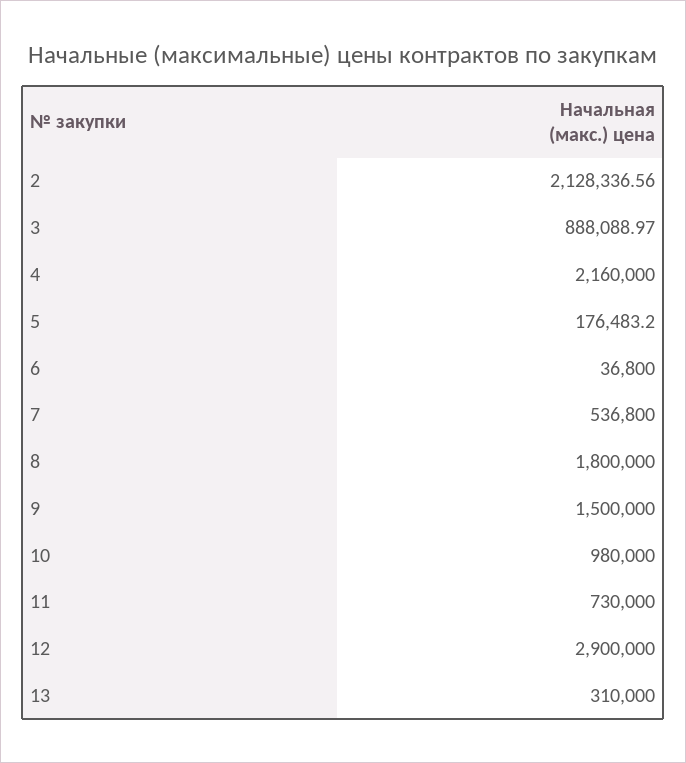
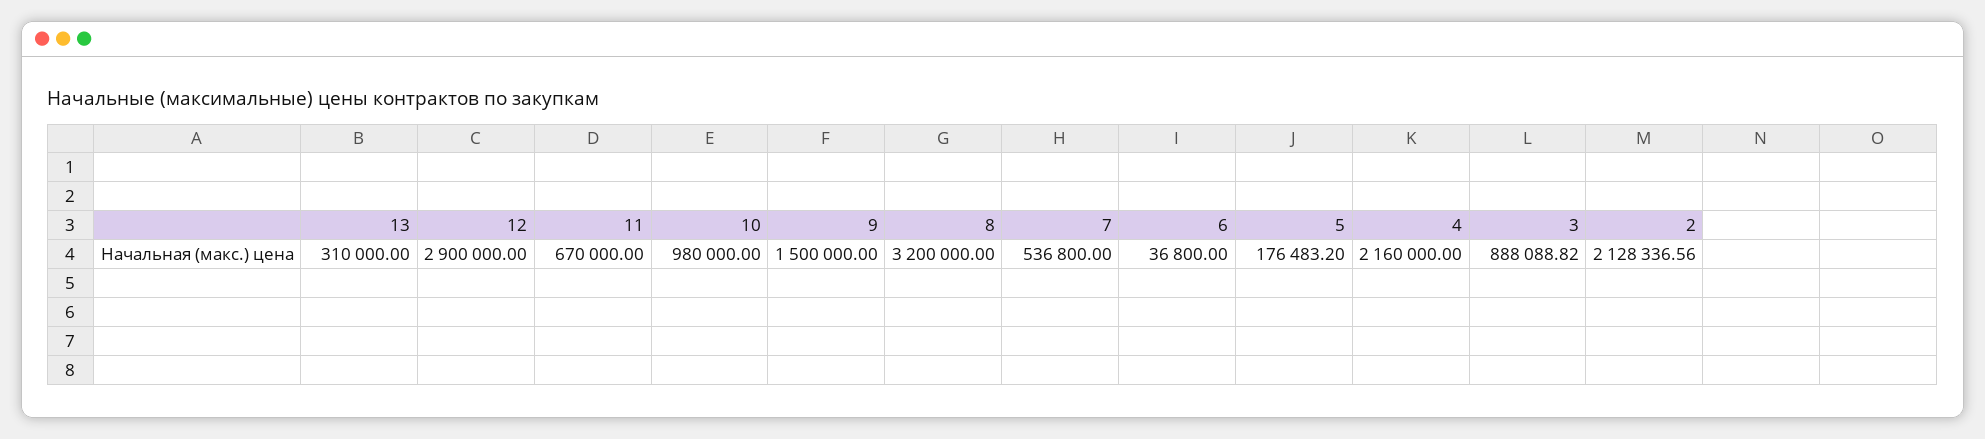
  {
    "2": 2128336.56,
-   "3": 888088.97,
+   "3": 888088.82,
    "4": 2160000,
    "5": 176483.2,
    "6": 36800,
    "7": 536800,
-   "8": 1800000,
+   "8": 3200000,
    "9": 1500000,
    "10": 980000,
-   "11": 730000,
+   "11": 670000,
    "12": 2900000,
    "13": 310000
  }

